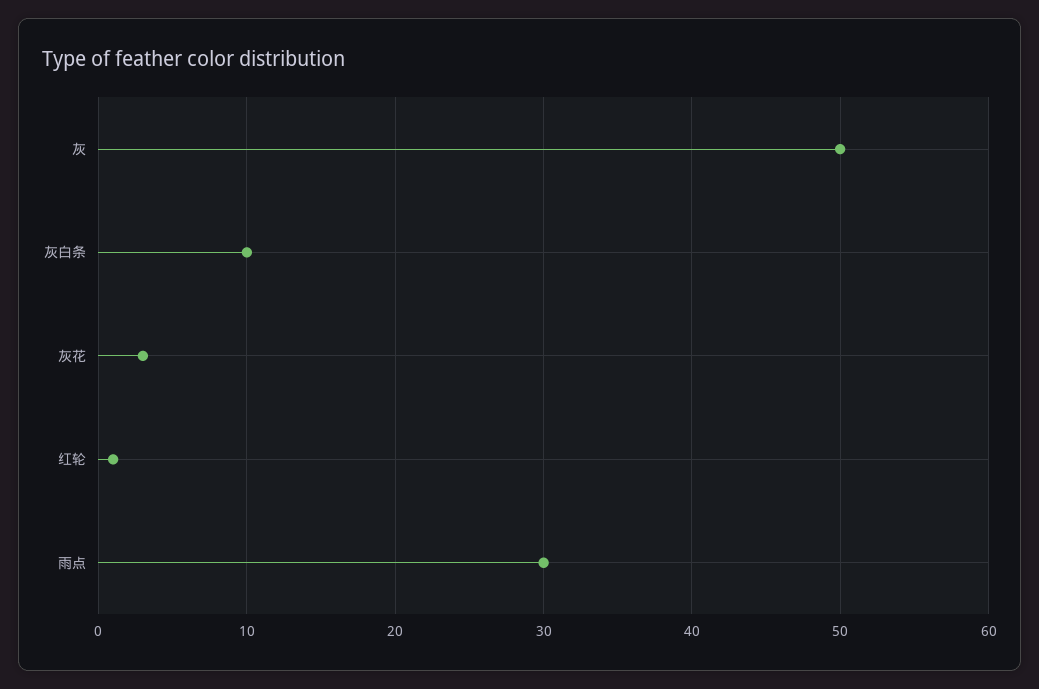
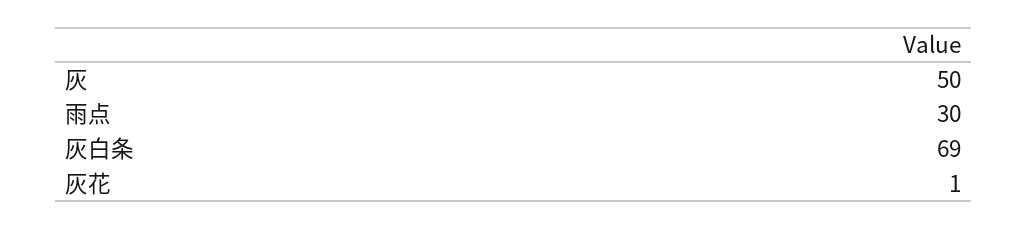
  {
    "灰": 50,
-   "灰白条": 10,
+   "灰白条": 69,
-   "灰花": 3,
+   "灰花": 1,
-   "红轮": 1,
    "雨点": 30
  }

